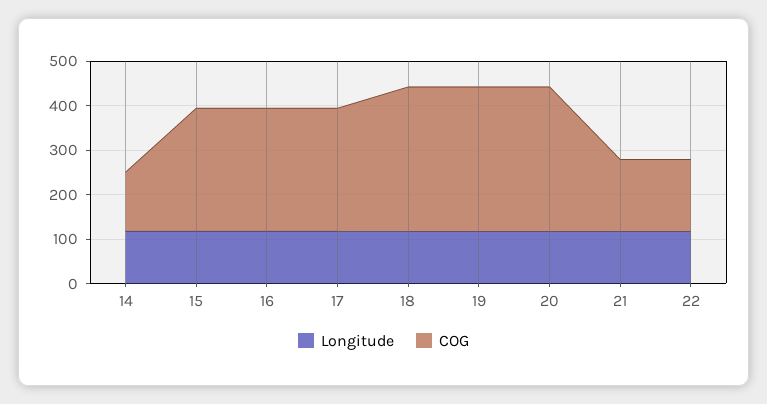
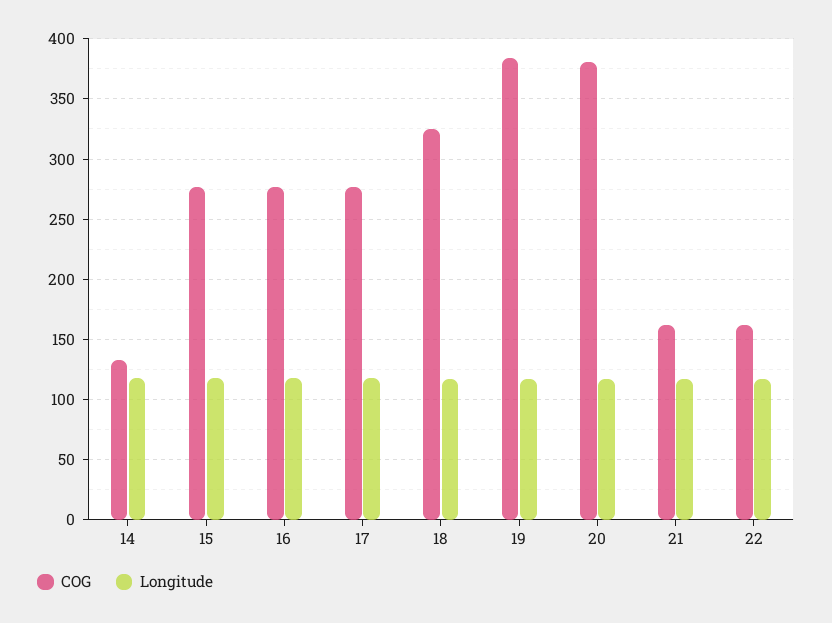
  {
    "Longitude": {
      "14": 120,
      "15": 120,
      "16": 120,
      "17": 120,
      "18": 115,
      "19": 115,
      "20": 115,
      "21": 115,
      "22": 115
    },
    "COG": {
      "14": 135,
      "15": 275,
      "16": 275,
      "17": 275,
      "18": 325,
-     "19": 320,
+     "19": 385,
-     "20": 320,
+     "20": 380,
      "21": 160,
      "22": 160
    }
  }

